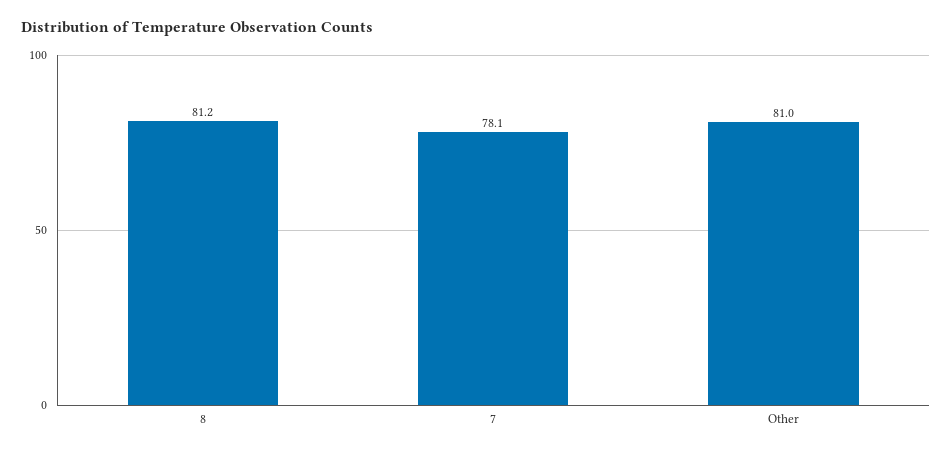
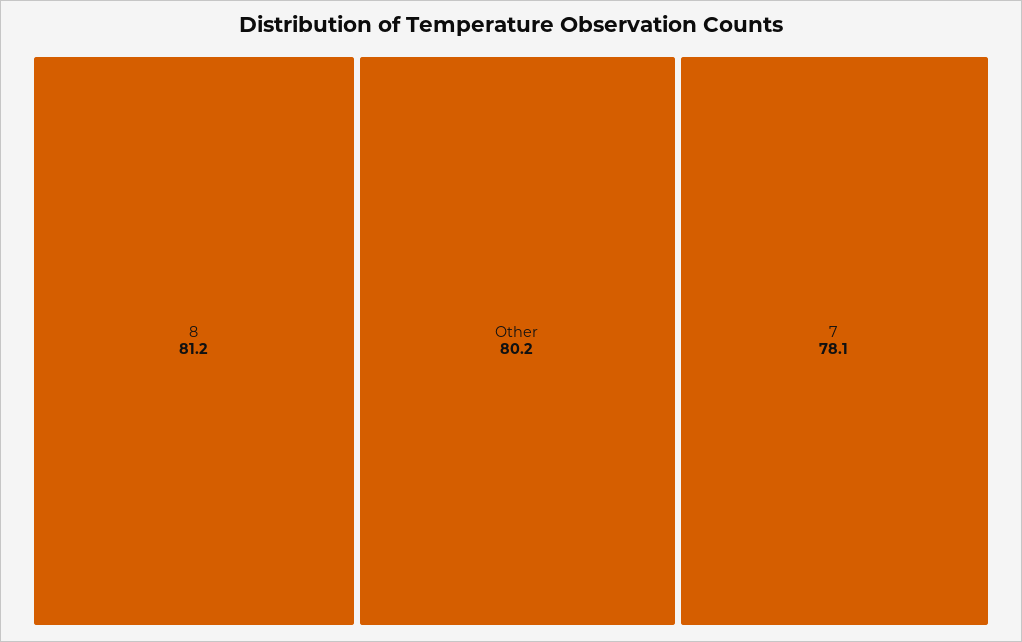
  {
    "8": 81.2,
    "7": 78.1,
-   "Other": 81
+   "Other": 80.2
  }

